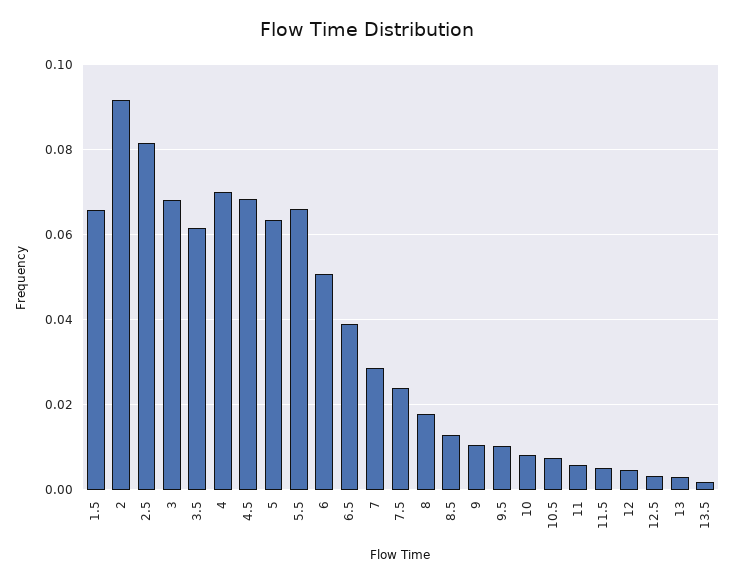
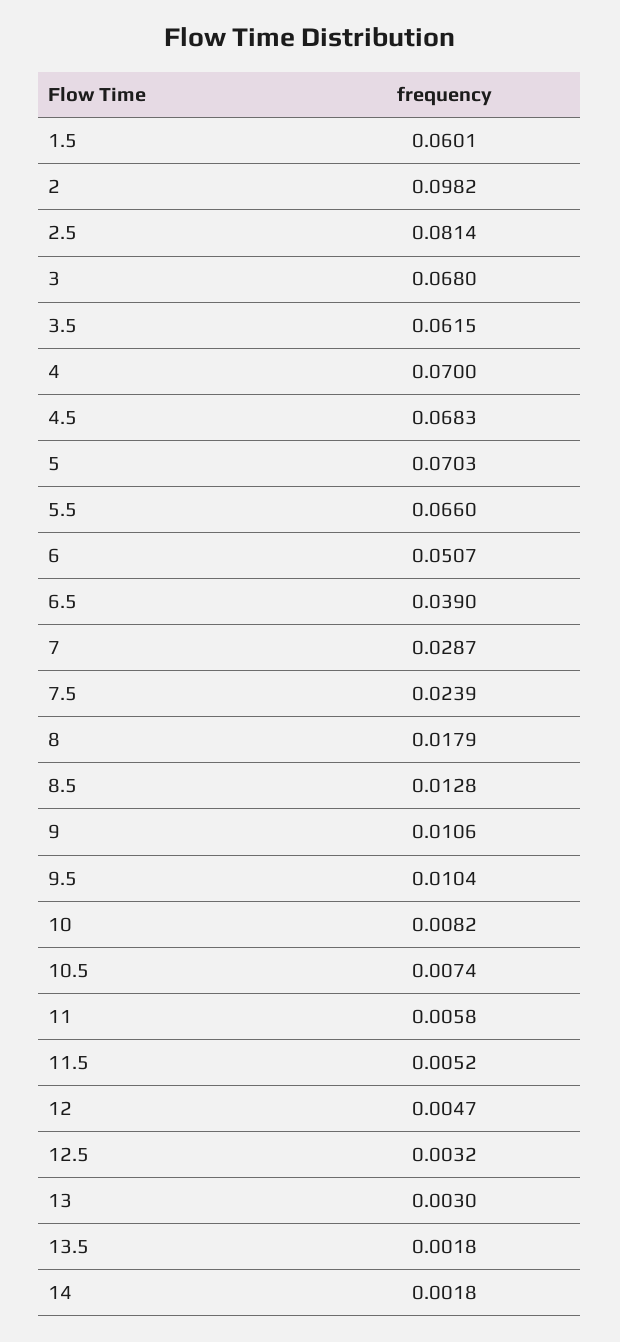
  {
-   "1.5": 0.066,
+   "1.5": 0.0601,
-   "2": 0.092,
+   "2": 0.0982,
    "2.5": 0.0814,
    "3": 0.068,
    "3.5": 0.0615,
    "4": 0.07,
    "4.5": 0.0683,
-   "5": 0.064,
+   "5": 0.0703,
    "5.5": 0.066,
    "6": 0.0507,
    "6.5": 0.039,
    "7": 0.0287,
    "7.5": 0.0239,
    "8": 0.0179,
    "8.5": 0.0128,
    "9": 0.0106,
    "9.5": 0.0104,
    "10": 0.0082,
    "10.5": 0.0074,
    "11": 0.0058,
    "11.5": 0.0052,
    "12": 0.0047,
    "12.5": 0.0032,
    "13": 0.003,
-   "13.5": 0.0018
+   "13.5": 0.0018,
+   "14": 0.0018
  }

